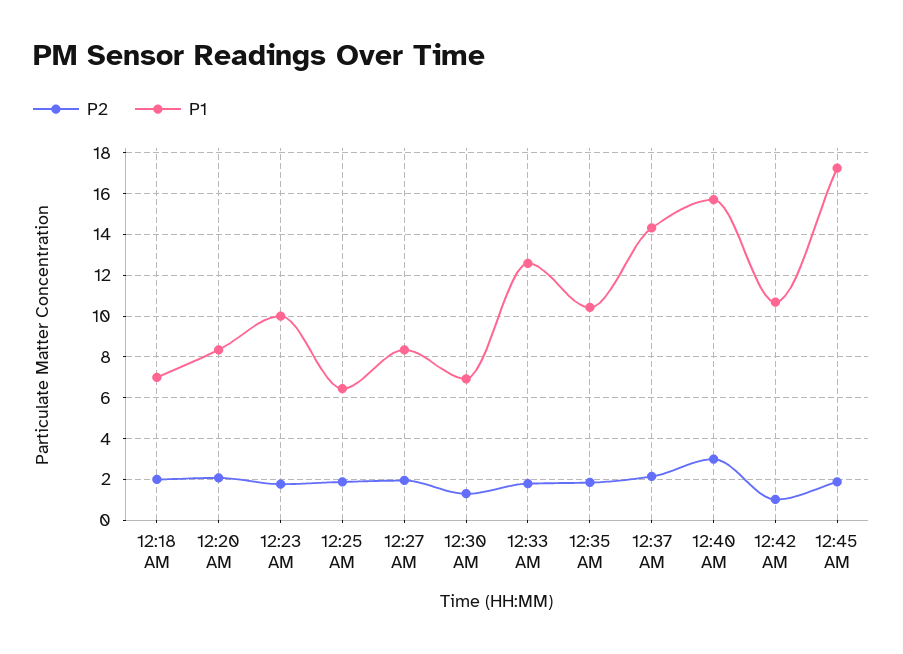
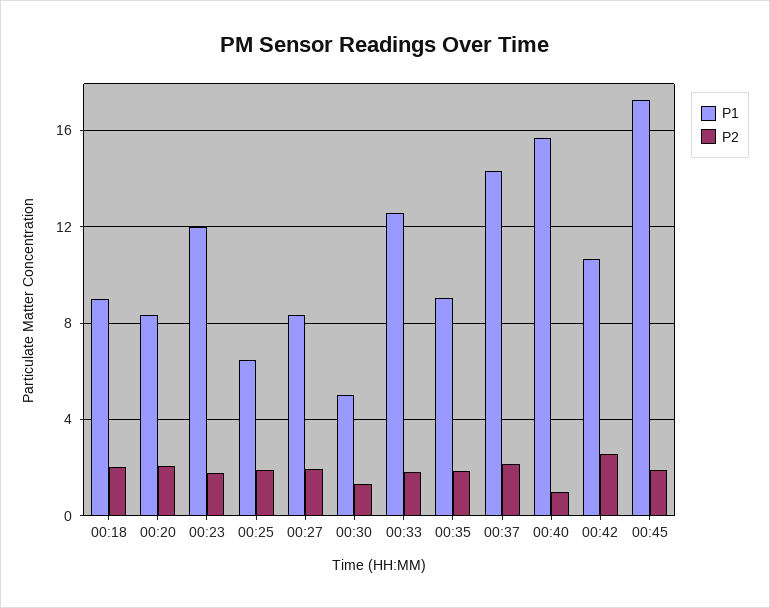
  {
    "P2": {
      "12:18 AM": 2,
      "12:20 AM": 2,
      "12:23 AM": 2,
      "12:25 AM": 2,
      "12:27 AM": 2,
      "12:30 AM": 1.5,
      "12:33 AM": 2,
      "12:35 AM": 2,
      "12:37 AM": 2,
-     "12:40 AM": 3,
+     "12:40 AM": 1,
-     "12:42 AM": 1,
+     "12:42 AM": 2.5,
      "12:45 AM": 2
    },
    "P1": {
-     "12:18 AM": 7,
+     "12:18 AM": 9,
      "12:20 AM": 8.5,
-     "12:23 AM": 10,
+     "12:23 AM": 12,
      "12:25 AM": 6.5,
      "12:27 AM": 8.5,
-     "12:30 AM": 7,
+     "12:30 AM": 5,
      "12:33 AM": 12.5,
-     "12:35 AM": 10.5,
+     "12:35 AM": 9,
      "12:37 AM": 14.5,
      "12:40 AM": 15.5,
      "12:42 AM": 10.5,
      "12:45 AM": 17.5
    }
  }

